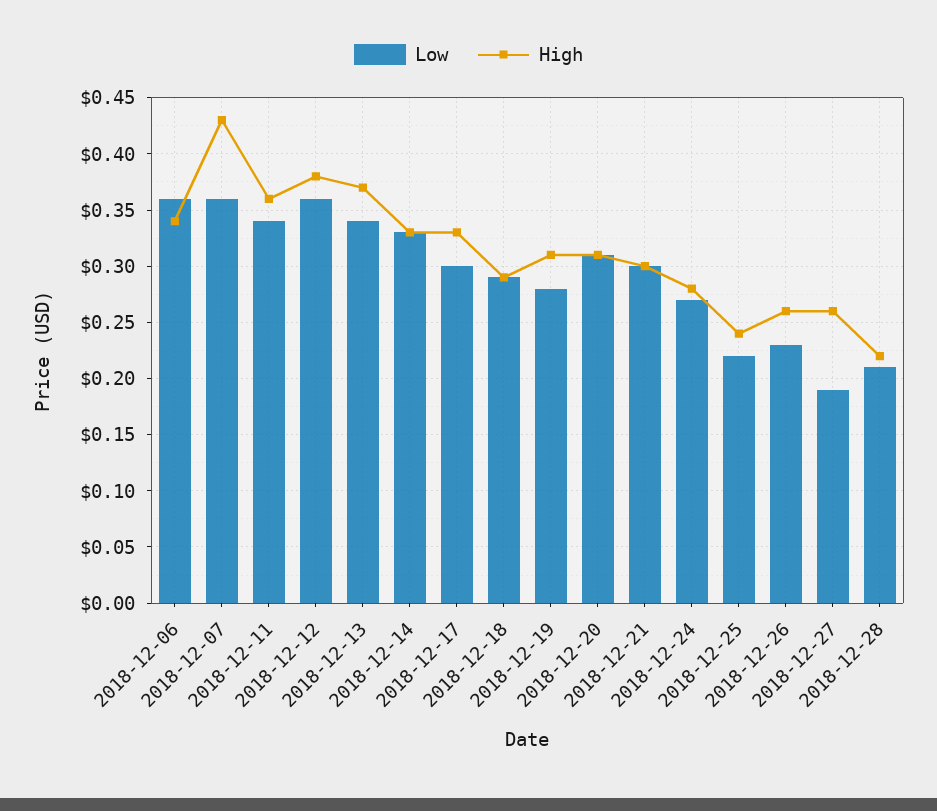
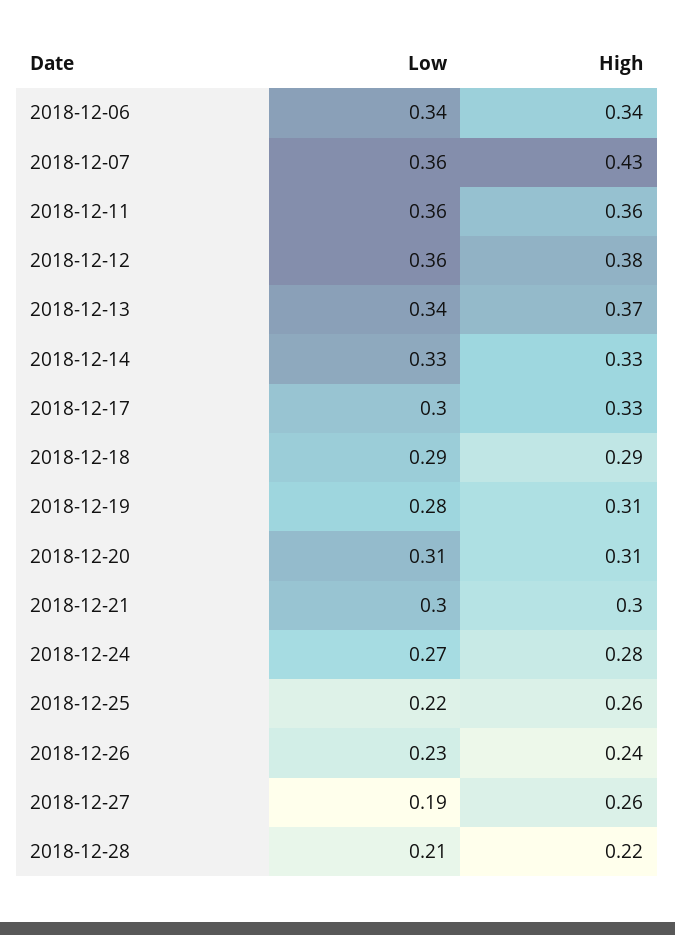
  {
    "Low": {
-     "2018-12-06": 0.36,
+     "2018-12-06": 0.34,
      "2018-12-07": 0.36,
-     "2018-12-11": 0.34,
+     "2018-12-11": 0.36,
      "2018-12-12": 0.36,
      "2018-12-13": 0.34,
      "2018-12-14": 0.33,
      "2018-12-17": 0.3,
      "2018-12-18": 0.29,
      "2018-12-19": 0.28,
      "2018-12-20": 0.31,
      "2018-12-21": 0.3,
      "2018-12-24": 0.27,
      "2018-12-25": 0.22,
      "2018-12-26": 0.23,
      "2018-12-27": 0.19,
      "2018-12-28": 0.21
    },
    "High": {
      "2018-12-06": 0.34,
      "2018-12-07": 0.43,
      "2018-12-11": 0.36,
      "2018-12-12": 0.38,
      "2018-12-13": 0.37,
      "2018-12-14": 0.33,
      "2018-12-17": 0.33,
      "2018-12-18": 0.29,
      "2018-12-19": 0.31,
      "2018-12-20": 0.31,
      "2018-12-21": 0.3,
      "2018-12-24": 0.28,
-     "2018-12-25": 0.24,
+     "2018-12-25": 0.26,
-     "2018-12-26": 0.26,
+     "2018-12-26": 0.24,
      "2018-12-27": 0.26,
      "2018-12-28": 0.22
    }
  }

